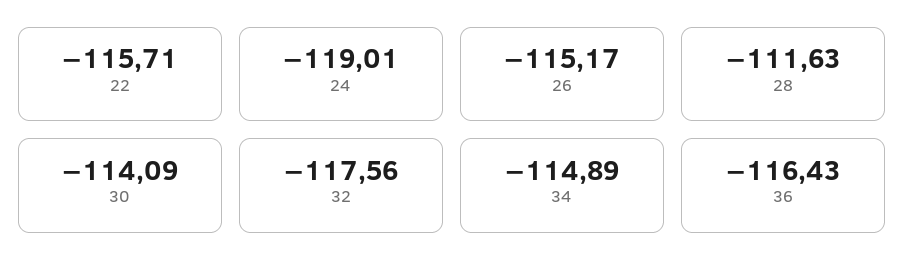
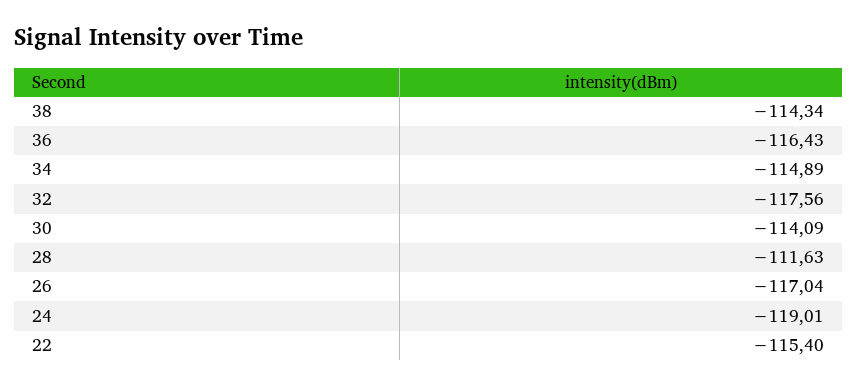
  {
-   "22": -115.71,
+   "22": -115.4,
    "24": -119.01,
-   "26": -115.17,
+   "26": -117.04,
    "28": -111.63,
    "30": -114.09,
    "32": -117.56,
    "34": -114.89,
-   "36": -116.43
+   "36": -116.43,
+   "38": -114.34
  }

